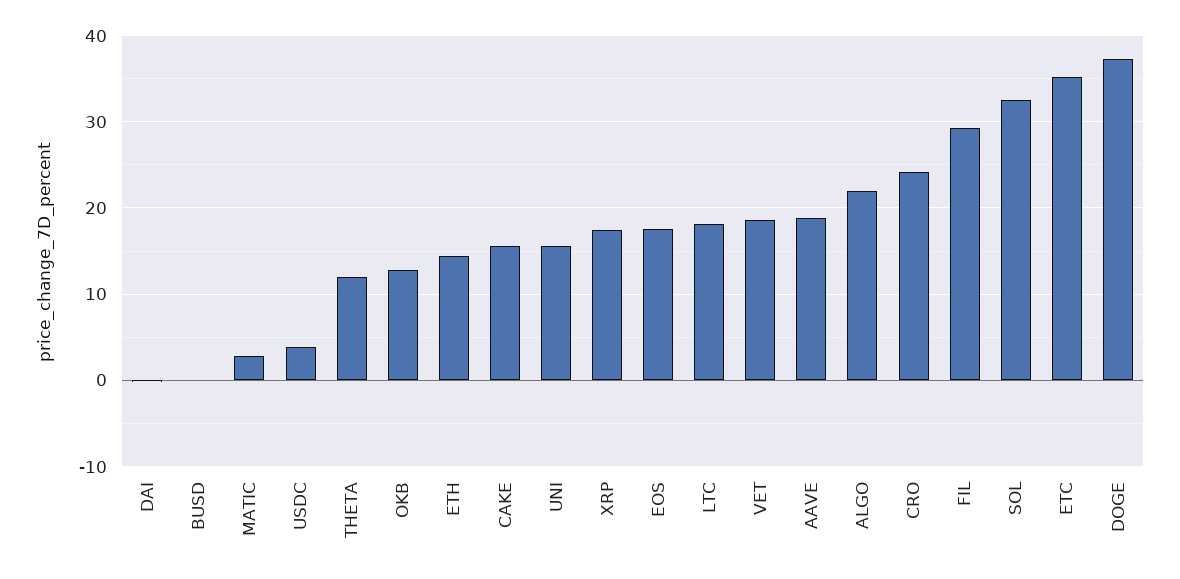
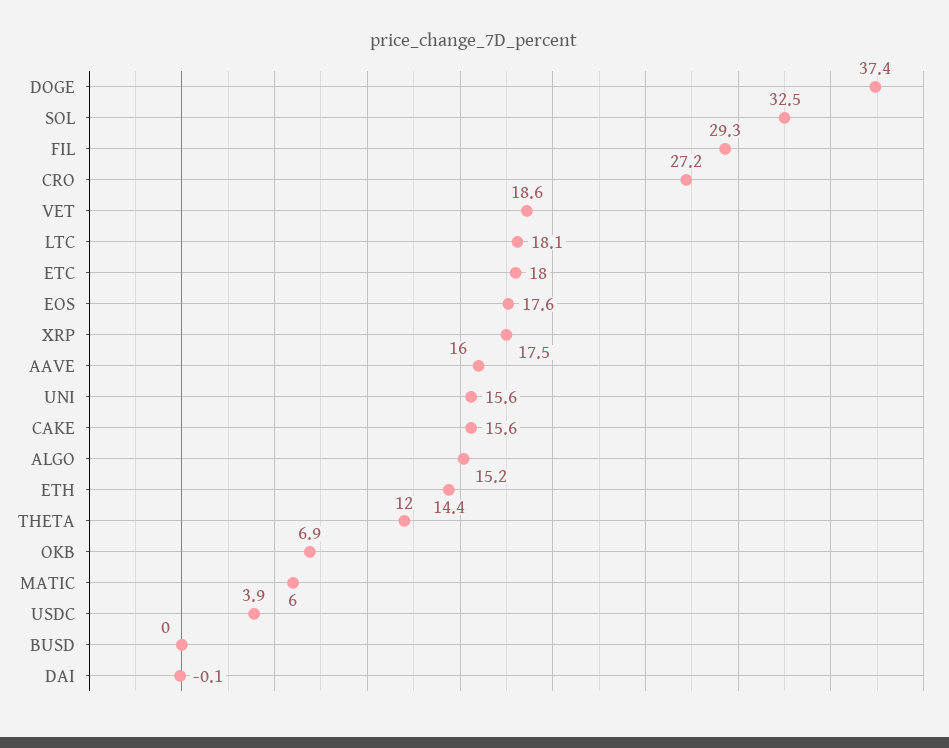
  {
    "DAI": -0.1,
    "BUSD": 0,
-   "MATIC": 3,
+   "MATIC": 6,
    "USDC": 3.9,
    "THETA": 12,
-   "OKB": 13,
+   "OKB": 6.9,
    "ETH": 14.4,
    "CAKE": 15.6,
    "UNI": 15.6,
    "XRP": 17.5,
    "EOS": 17.6,
    "LTC": 18.1,
    "VET": 18.6,
-   "AAVE": 19,
+   "AAVE": 16,
-   "ALGO": 22,
+   "ALGO": 15.2,
-   "CRO": 24,
+   "CRO": 27.2,
    "FIL": 29.3,
    "SOL": 32.5,
-   "ETC": 35,
+   "ETC": 18,
    "DOGE": 37.4
  }

